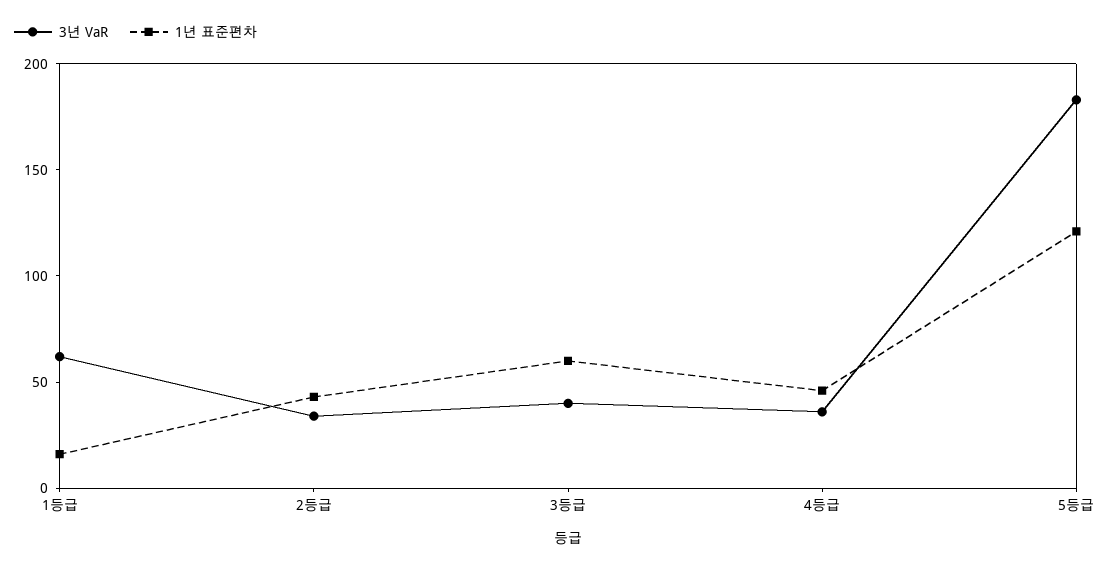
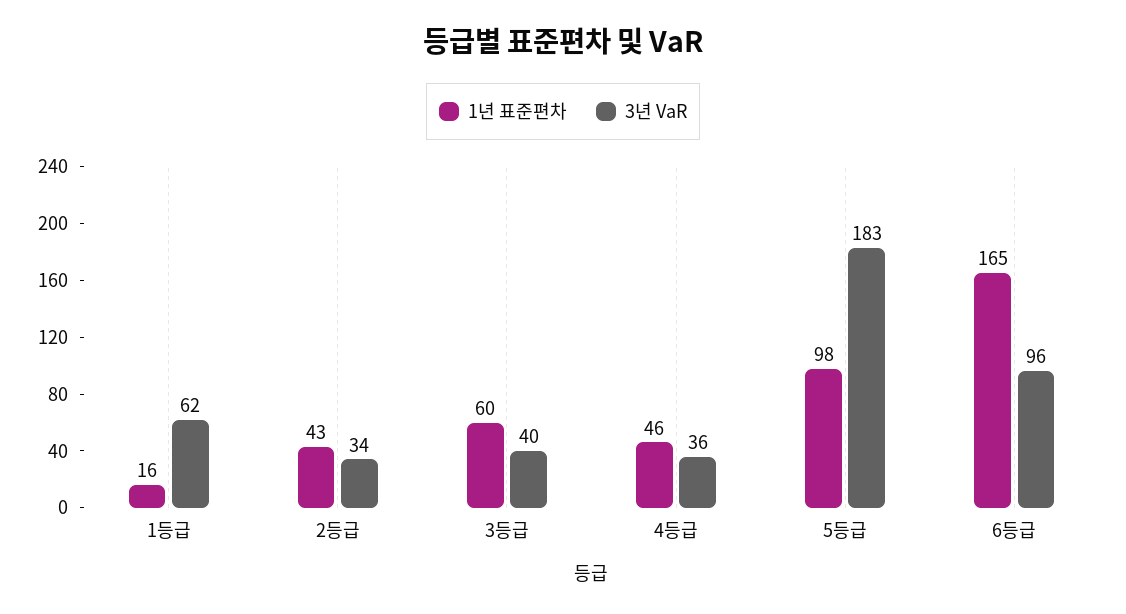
  {
    "3년 VaR": {
      "1등급": 62,
      "2등급": 34,
      "3등급": 40,
      "4등급": 36,
-     "5등급": 183
+     "5등급": 183,
+     "6등급": 96
    },
    "1년 표준편차": {
      "1등급": 16,
      "2등급": 43,
      "3등급": 60,
      "4등급": 46,
-     "5등급": 120
+     "5등급": 98,
+     "6등급": 165
    }
  }

